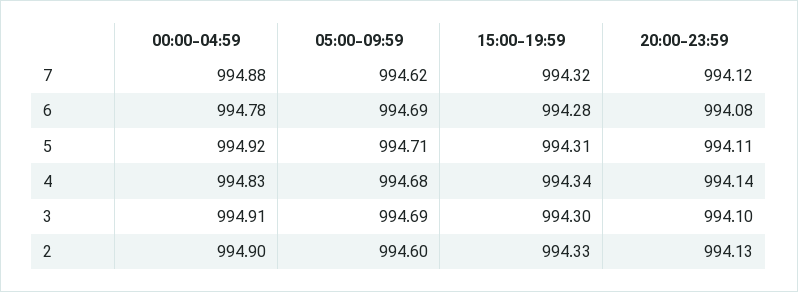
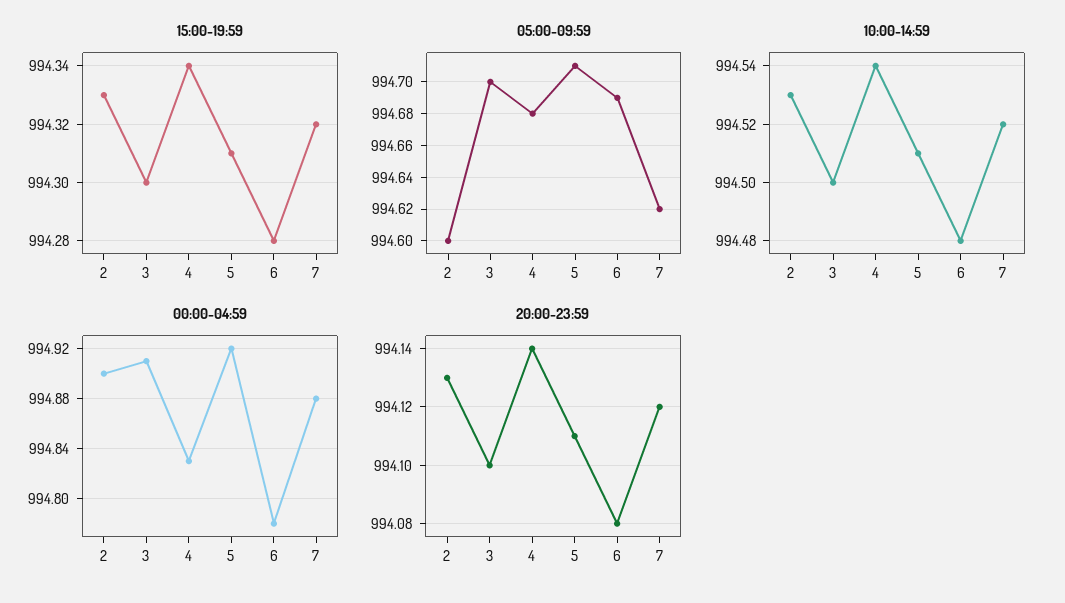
  {
    "00:00-04:59": {
      "7": 994.88,
      "6": 994.78,
      "5": 994.92,
      "4": 994.83,
      "3": 994.91,
      "2": 994.9
    },
    "05:00-09:59": {
      "7": 994.62,
      "6": 994.69,
      "5": 994.71,
      "4": 994.68,
-     "3": 994.69,
+     "3": 994.7,
      "2": 994.6
    },
    "15:00-19:59": {
      "7": 994.32,
      "6": 994.28,
      "5": 994.31,
      "4": 994.34,
      "3": 994.3,
      "2": 994.33
    },
    "20:00-23:59": {
      "7": 994.12,
      "6": 994.08,
      "5": 994.11,
      "4": 994.14,
      "3": 994.1,
      "2": 994.13
-   }
+   },
+   "10:00-14:59": {
+     "2": 994.53,
+     "3": 994.5,
+     "4": 994.54,
+     "5": 994.51,
+     "6": 994.48,
+     "7": 994.52
+   }
  }

